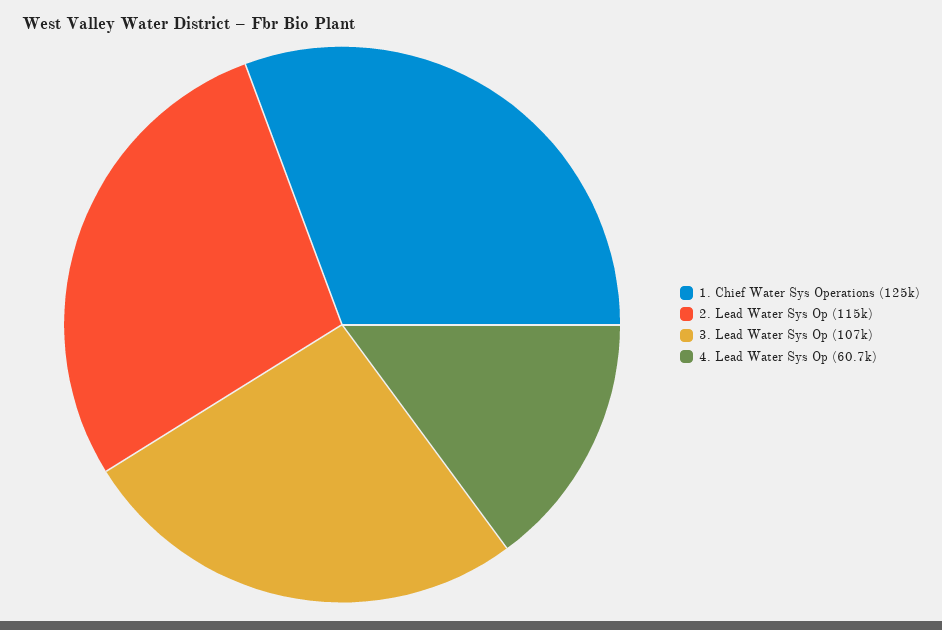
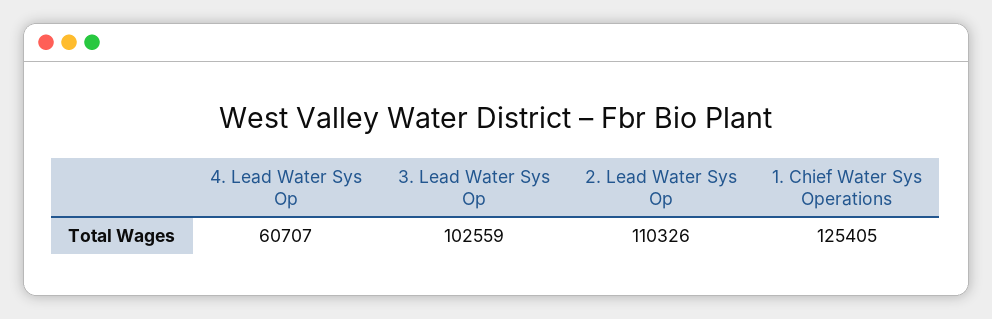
  {
    "1. Chief Water Sys Operations": 125405,
-   "2. Lead Water Sys Op": 115000,
+   "2. Lead Water Sys Op": 110326,
-   "3. Lead Water Sys Op": 107000,
+   "3. Lead Water Sys Op": 102559,
    "4. Lead Water Sys Op": 60707
  }

